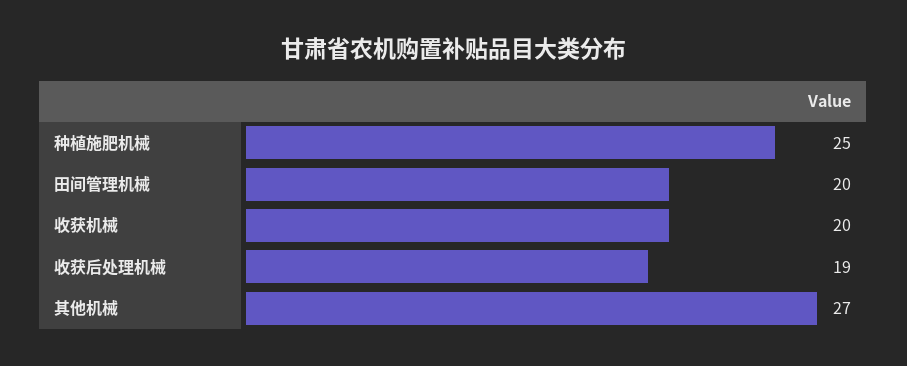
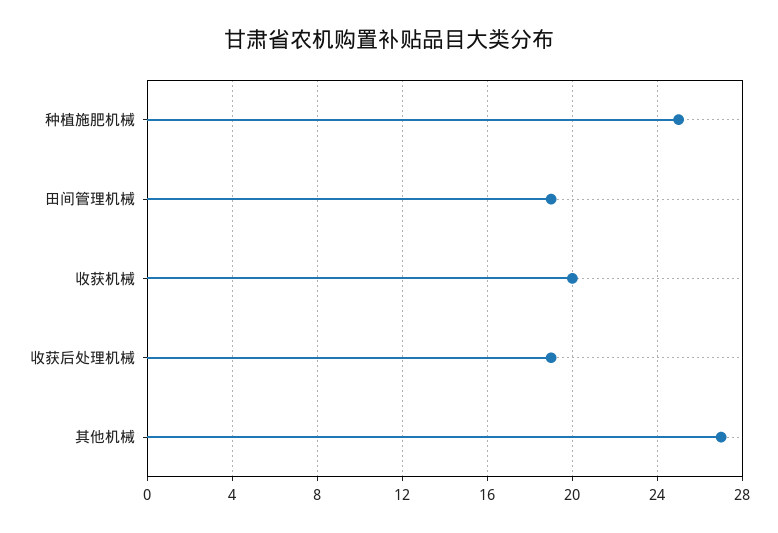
  {
    "种植施肥机械": 25,
-   "田间管理机械": 20,
+   "田间管理机械": 19,
    "收获机械": 20,
    "收获后处理机械": 19,
    "其他机械": 27
  }

